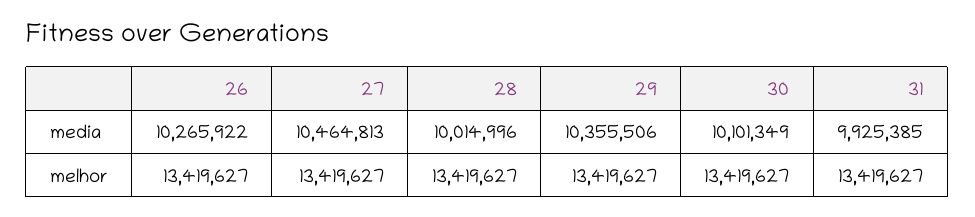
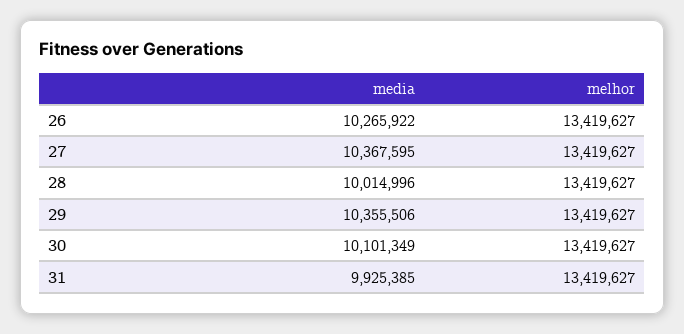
  {
    "26": {
      "media": 10265922,
      "melhor": 13419627
    },
    "27": {
-     "media": 10464813,
+     "media": 10367595,
      "melhor": 13419627
    },
    "28": {
      "media": 10014996,
      "melhor": 13419627
    },
    "29": {
      "media": 10355506,
      "melhor": 13419627
    },
    "30": {
      "media": 10101349,
      "melhor": 13419627
    },
    "31": {
      "media": 9925385,
      "melhor": 13419627
    }
  }

